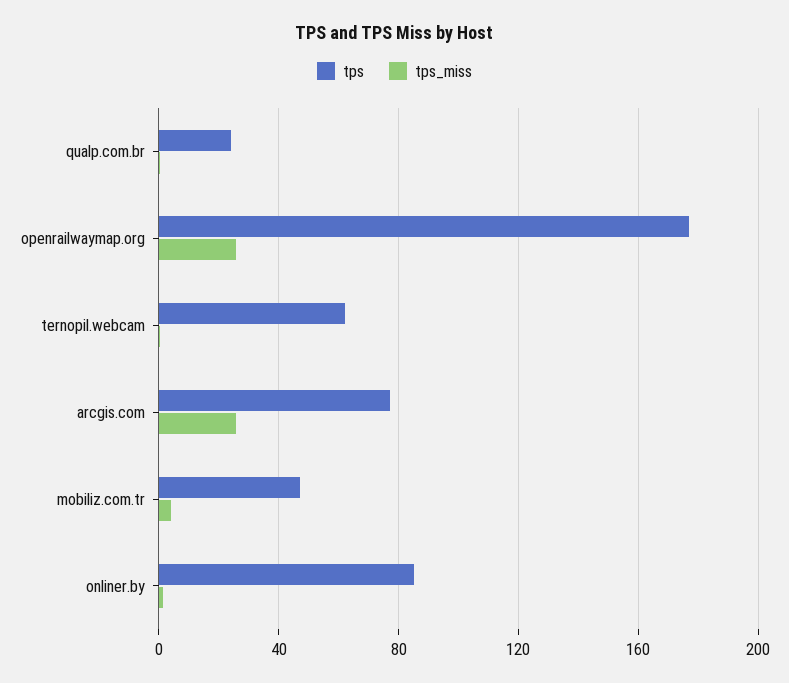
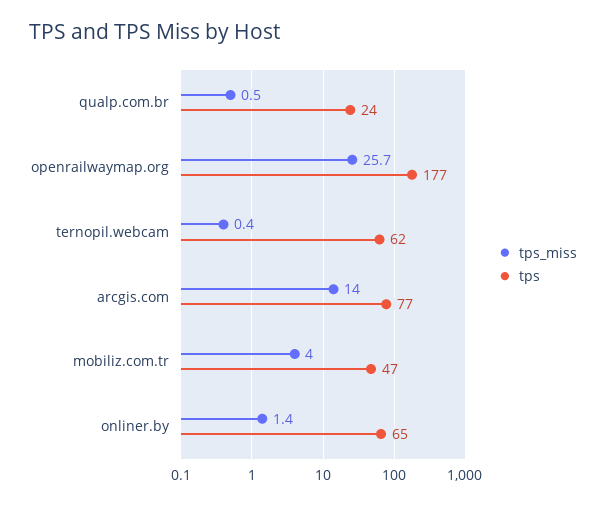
  {
    "tps": {
      "qualp.com.br": 24,
      "openrailwaymap.org": 177,
      "ternopil.webcam": 62,
      "arcgis.com": 77,
      "mobiliz.com.tr": 47,
-     "onliner.by": 85
+     "onliner.by": 65
    },
    "tps_miss": {
      "qualp.com.br": 0.5,
      "openrailwaymap.org": 25.7,
      "ternopil.webcam": 0.4,
-     "arcgis.com": 25,
+     "arcgis.com": 14,
      "mobiliz.com.tr": 4,
      "onliner.by": 1.4
    }
  }

